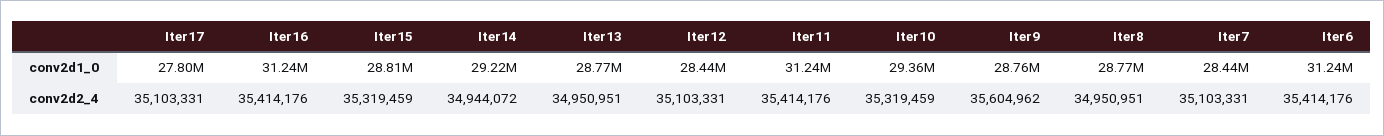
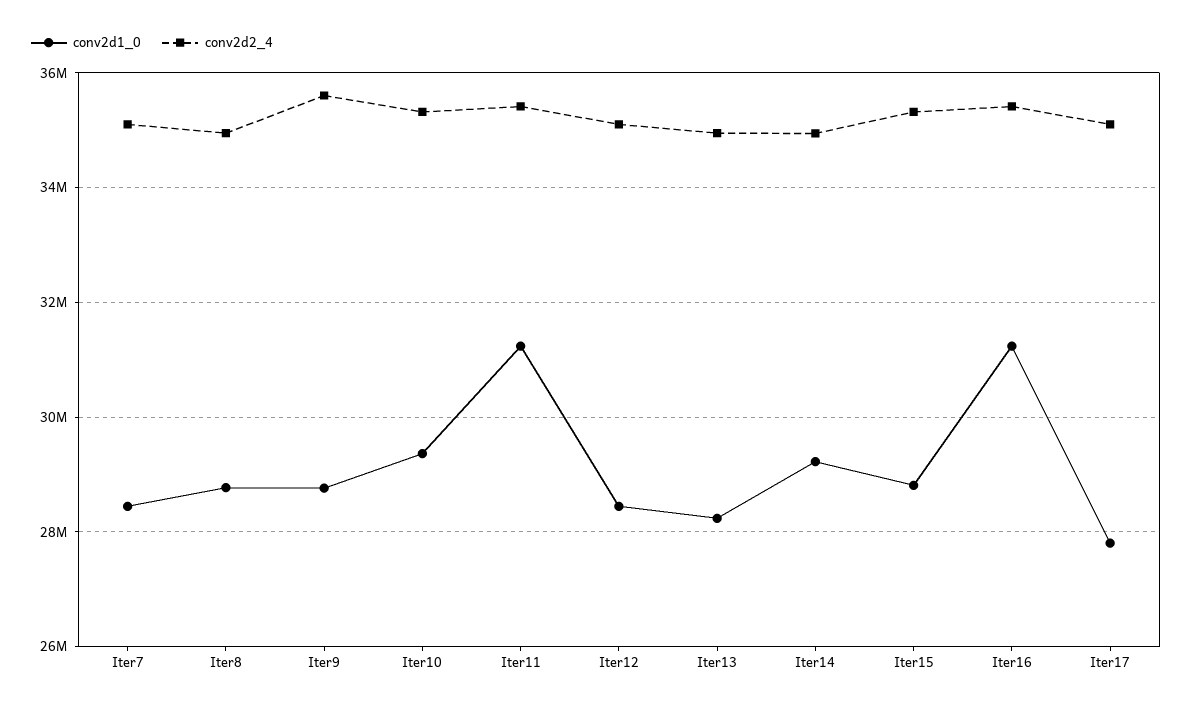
  {
    "conv2d1_0": {
      "Iter17": 27800000,
      "Iter16": 31240000,
      "Iter15": 28810000,
      "Iter14": 29220000,
-     "Iter13": 28770000,
+     "Iter13": 28200000,
      "Iter12": 28440000,
      "Iter11": 31240000,
      "Iter10": 29360000,
      "Iter9": 28760000,
      "Iter8": 28770000,
-     "Iter7": 28440000,
+     "Iter7": 28440000
-     "Iter6": 31240000
    },
    "conv2d2_4": {
      "Iter17": 35103331,
      "Iter16": 35414176,
      "Iter15": 35319459,
      "Iter14": 34944072,
      "Iter13": 34950951,
      "Iter12": 35103331,
      "Iter11": 35414176,
      "Iter10": 35319459,
      "Iter9": 35604962,
      "Iter8": 34950951,
-     "Iter7": 35103331,
+     "Iter7": 35103331
-     "Iter6": 35414176
    }
  }

